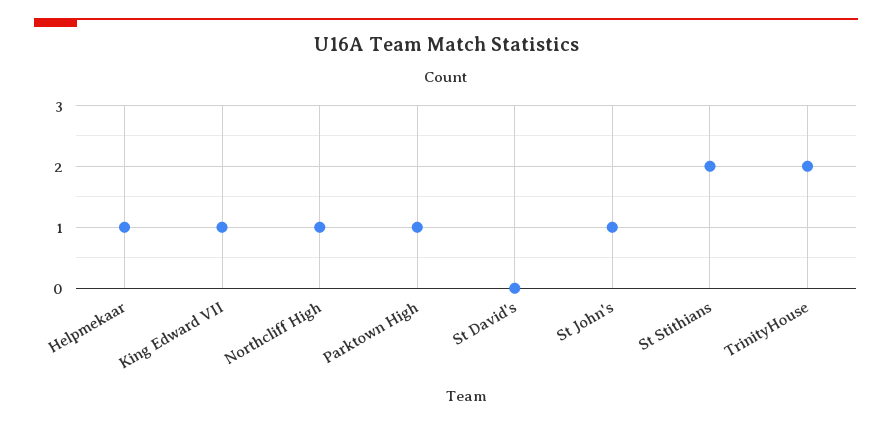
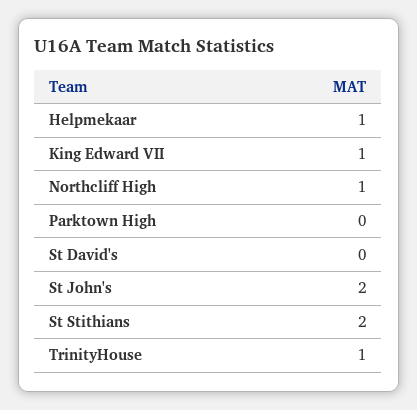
  {
    "Helpmekaar": 1,
    "King Edward VII": 1,
    "Northcliff High": 1,
-   "Parktown High": 1,
+   "Parktown High": 0,
    "St David's": 0,
-   "St John's": 1,
+   "St John's": 2,
    "St Stithians": 2,
-   "TrinityHouse": 2
+   "TrinityHouse": 1
  }

